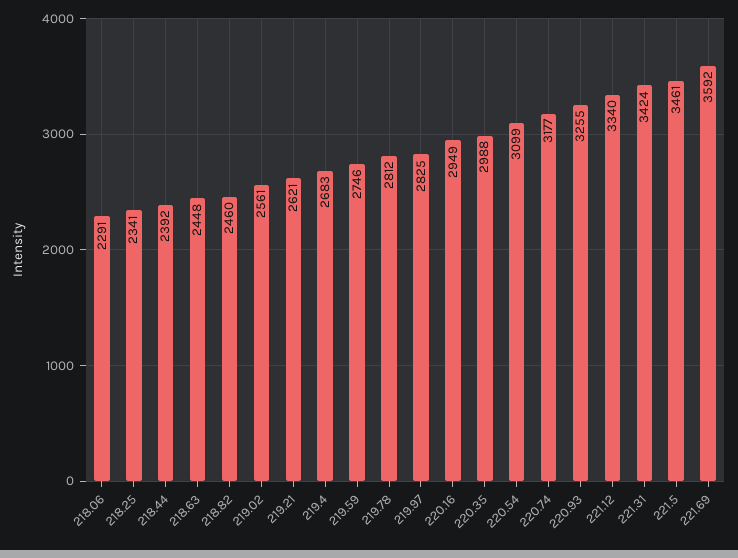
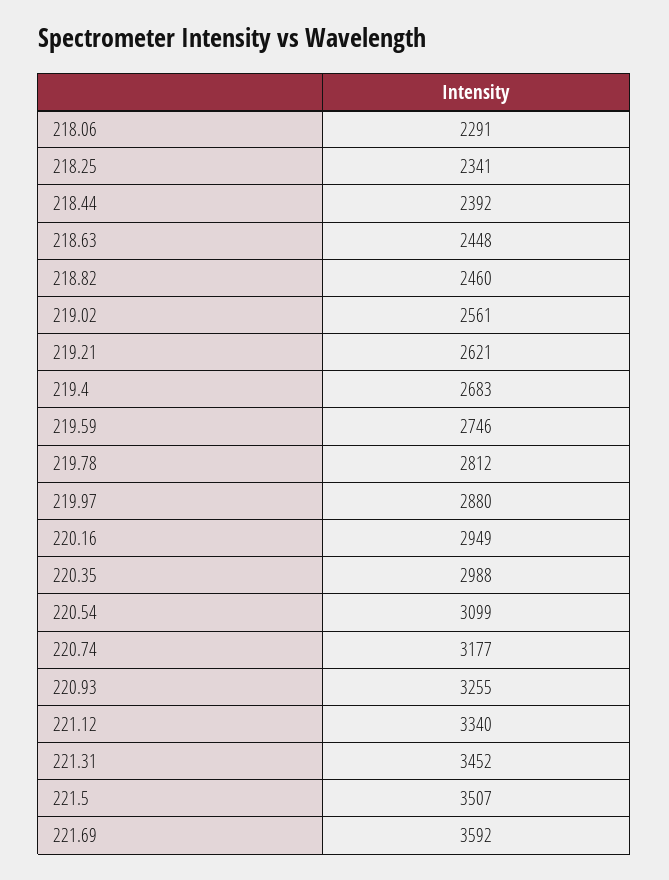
  {
    "218.06": 2291,
    "218.25": 2341,
    "218.44": 2392,
    "218.63": 2448,
    "218.82": 2460,
    "219.02": 2561,
    "219.21": 2621,
    "219.4": 2683,
    "219.59": 2746,
    "219.78": 2812,
-   "219.97": 2825,
+   "219.97": 2880,
    "220.16": 2949,
    "220.35": 2988,
    "220.54": 3099,
    "220.74": 3177,
    "220.93": 3255,
    "221.12": 3340,
-   "221.31": 3424,
+   "221.31": 3452,
-   "221.5": 3461,
+   "221.5": 3507,
    "221.69": 3592
  }

